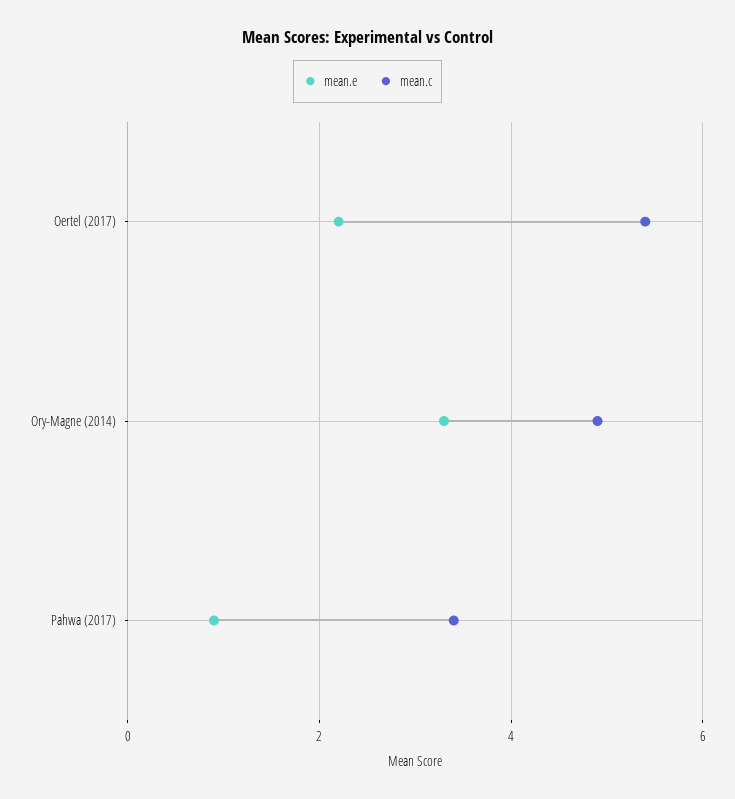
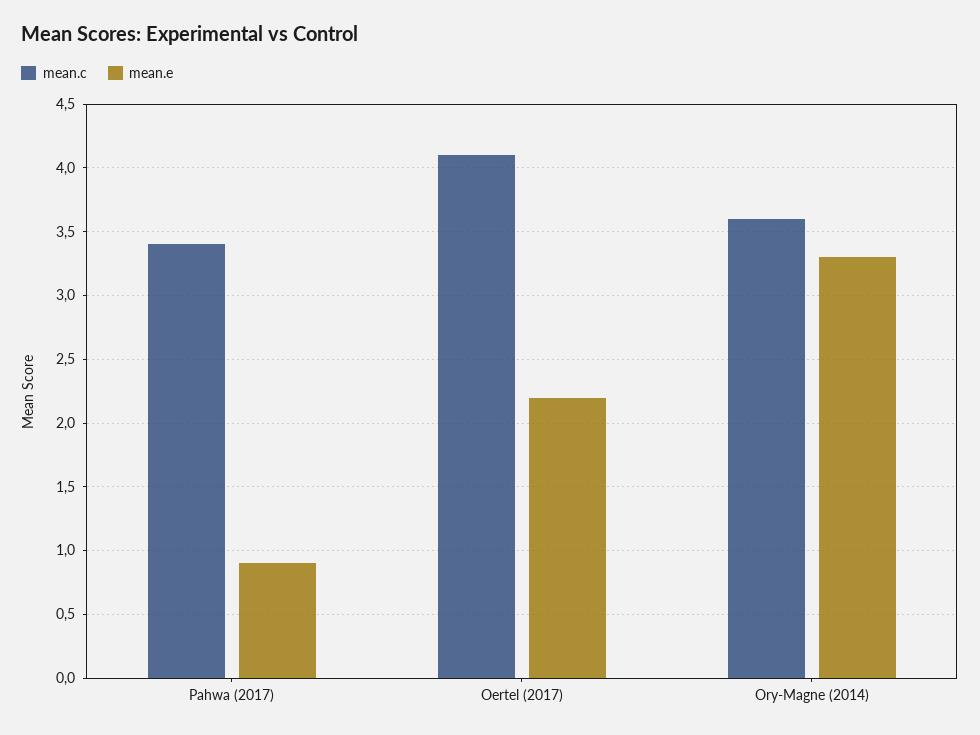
  {
    "mean.e": {
      "Oertel (2017)": 2.2,
      "Ory-Magne (2014)": 3.3,
      "Pahwa (2017)": 0.9
    },
    "mean.c": {
-     "Oertel (2017)": 5.5,
+     "Oertel (2017)": 4.1,
-     "Ory-Magne (2014)": 5,
+     "Ory-Magne (2014)": 3.6,
      "Pahwa (2017)": 3.4
    }
  }

